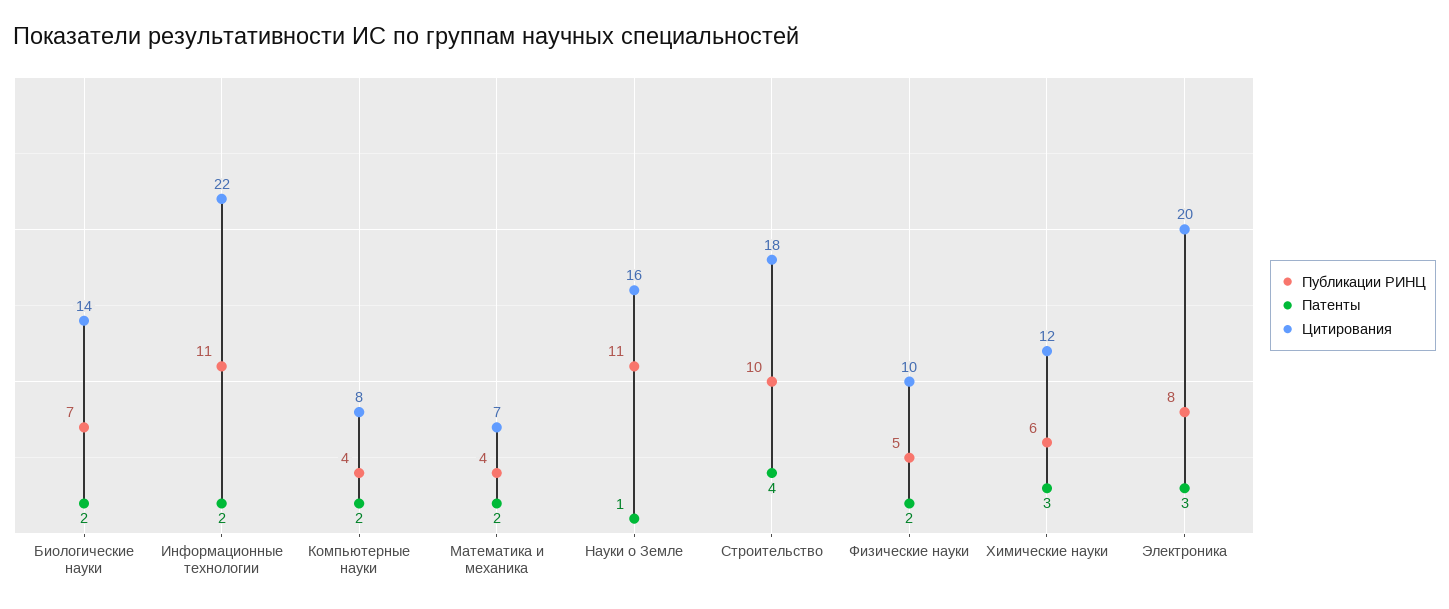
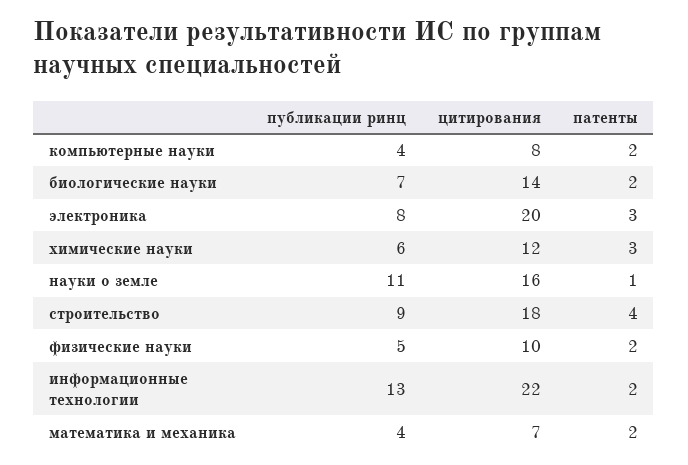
  {
    "Публикации РИНЦ": {
      "Биологические науки": 7,
-     "Информационные технологии": 11,
+     "Информационные технологии": 13,
      "Компьютерные науки": 4,
      "Математика и механика": 4,
      "Науки о Земле": 11,
-     "Строительство": 10,
+     "Строительство": 9,
      "Физические науки": 5,
      "Химические науки": 6,
      "Электроника": 8
    },
    "Патенты": {
      "Биологические науки": 2,
      "Информационные технологии": 2,
      "Компьютерные науки": 2,
      "Математика и механика": 2,
      "Науки о Земле": 1,
      "Строительство": 4,
      "Физические науки": 2,
      "Химические науки": 3,
      "Электроника": 3
    },
    "Цитирования": {
      "Биологические науки": 14,
      "Информационные технологии": 22,
      "Компьютерные науки": 8,
      "Математика и механика": 7,
      "Науки о Земле": 16,
      "Строительство": 18,
      "Физические науки": 10,
      "Химические науки": 12,
      "Электроника": 20
    }
  }

